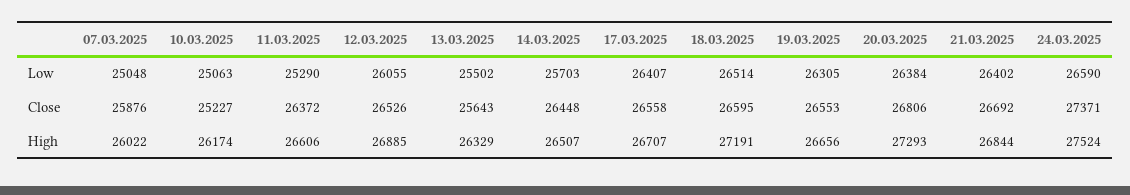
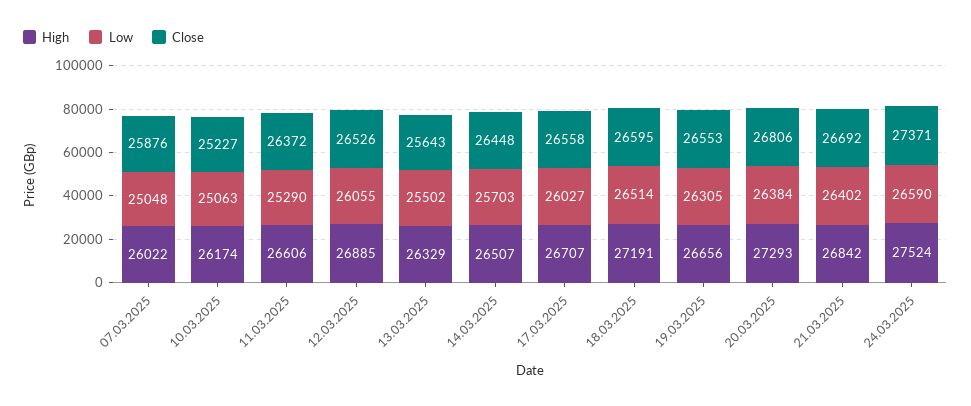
  {
    "Low": {
      "07.03.2025": 25048,
      "10.03.2025": 25063,
      "11.03.2025": 25290,
      "12.03.2025": 26055,
      "13.03.2025": 25502,
      "14.03.2025": 25703,
-     "17.03.2025": 26407,
+     "17.03.2025": 26027,
      "18.03.2025": 26514,
      "19.03.2025": 26305,
      "20.03.2025": 26384,
      "21.03.2025": 26402,
      "24.03.2025": 26590
    },
    "Close": {
      "07.03.2025": 25876,
      "10.03.2025": 25227,
      "11.03.2025": 26372,
      "12.03.2025": 26526,
      "13.03.2025": 25643,
      "14.03.2025": 26448,
      "17.03.2025": 26558,
      "18.03.2025": 26595,
      "19.03.2025": 26553,
      "20.03.2025": 26806,
      "21.03.2025": 26692,
      "24.03.2025": 27371
    },
    "High": {
      "07.03.2025": 26022,
      "10.03.2025": 26174,
      "11.03.2025": 26606,
      "12.03.2025": 26885,
      "13.03.2025": 26329,
      "14.03.2025": 26507,
      "17.03.2025": 26707,
      "18.03.2025": 27191,
      "19.03.2025": 26656,
      "20.03.2025": 27293,
-     "21.03.2025": 26844,
+     "21.03.2025": 26842,
      "24.03.2025": 27524
    }
  }

